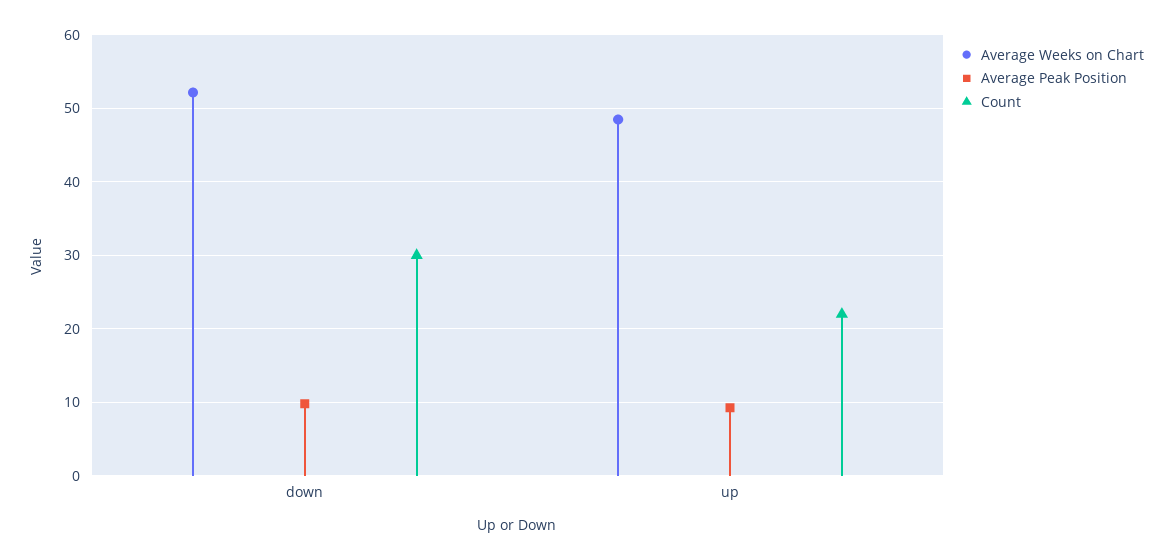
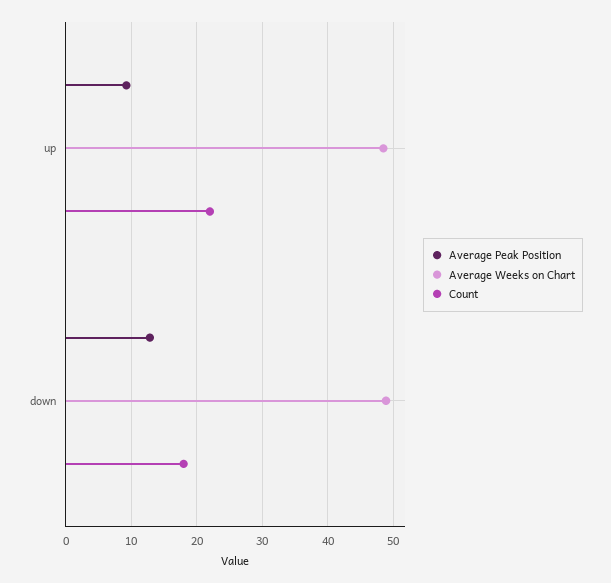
  {
    "Average Weeks on Chart": {
-     "down": 52,
+     "down": 49,
      "up": 49
    },
    "Average Peak Position": {
-     "down": 10,
+     "down": 13,
      "up": 9
    },
    "Count": {
-     "down": 30,
+     "down": 18,
      "up": 22
    }
  }

